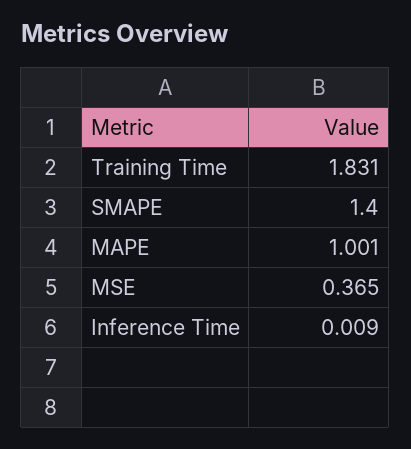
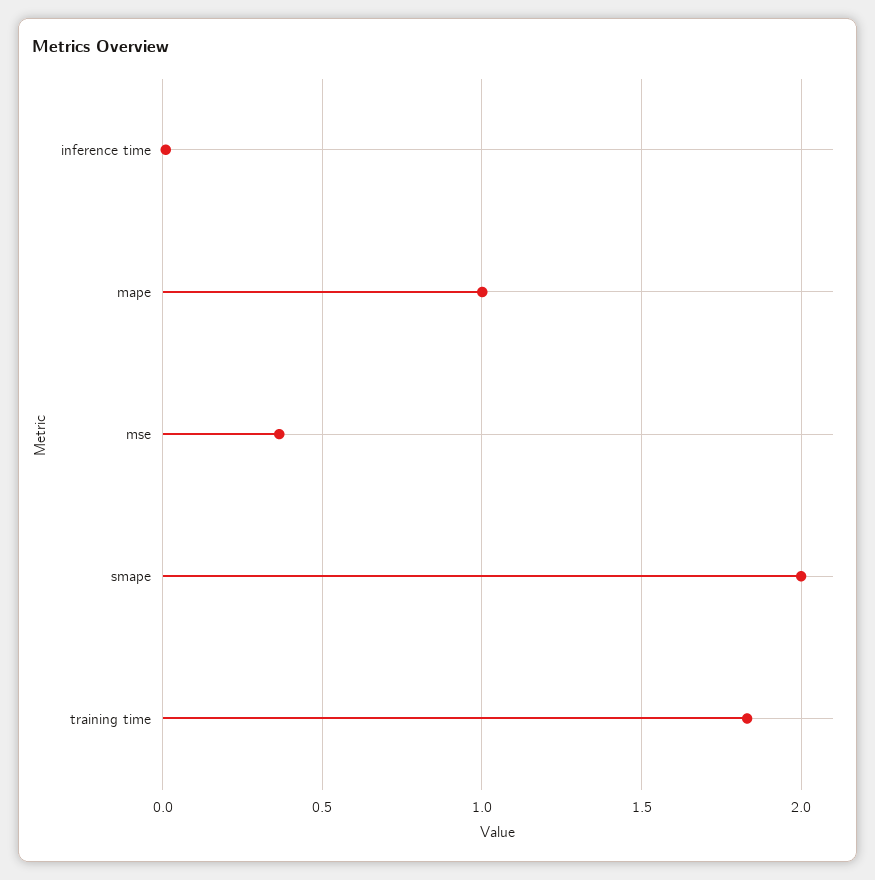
  {
    "Training Time": 1.831,
-   "SMAPE": 1.4,
+   "SMAPE": 2,
    "MAPE": 1.001,
    "MSE": 0.365,
    "Inference Time": 0.009
  }

